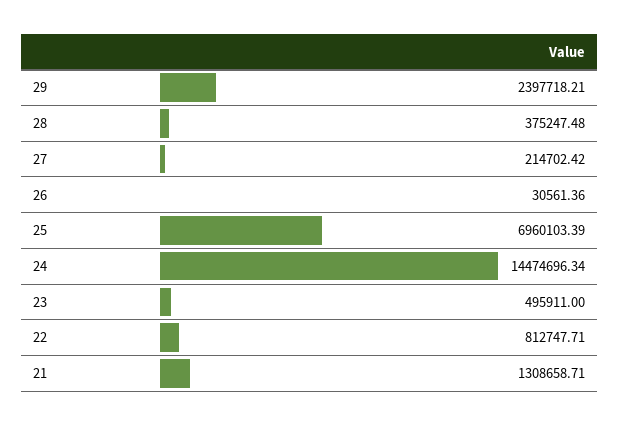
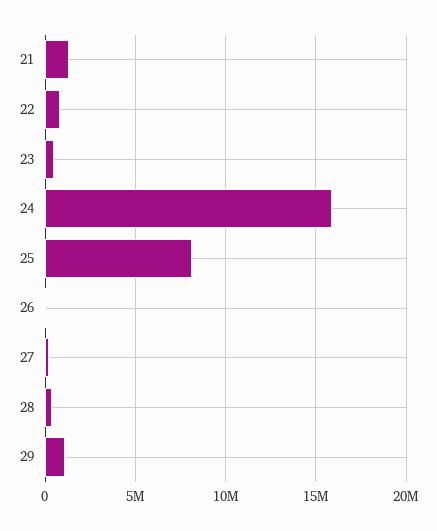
  {
-   "29": 2397718.21,
+   "29": 1000000,
    "28": 375247.48,
    "27": 214702.42,
    "26": 30561.36,
-   "25": 6960103.39,
+   "25": 8000000,
-   "24": 14474696.34,
+   "24": 16000000,
    "23": 495911,
    "22": 812747.71,
    "21": 1308658.71
  }

